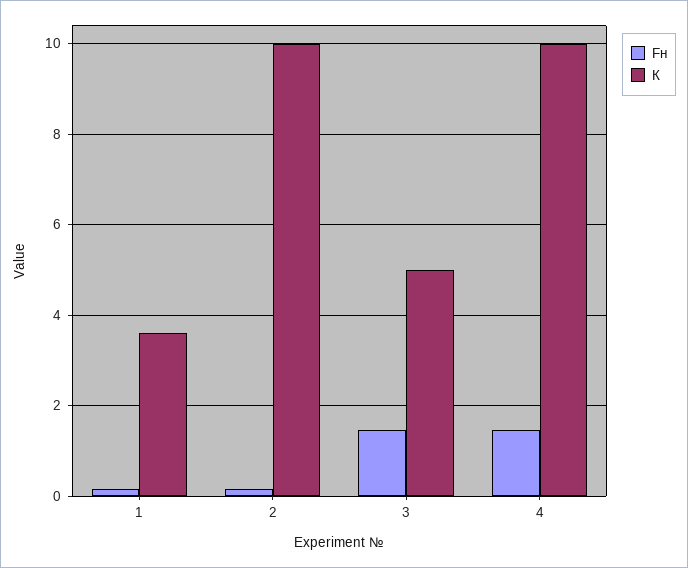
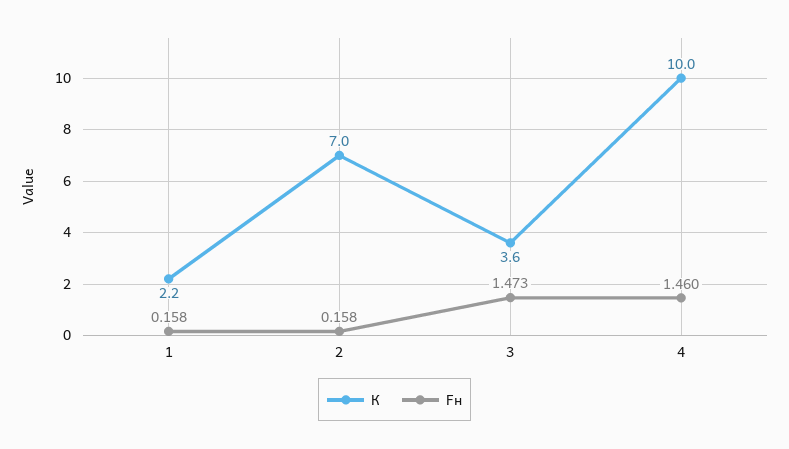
  {
    "Fн": {
      "1": 0.158,
      "2": 0.158,
      "3": 1.473,
      "4": 1.46
    },
    "К": {
-     "1": 3.6,
+     "1": 2.2,
-     "2": 10,
+     "2": 7,
-     "3": 5,
+     "3": 3.6,
      "4": 10
    }
  }

